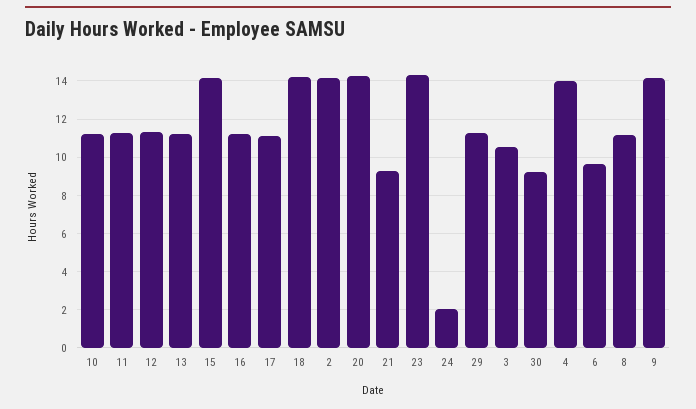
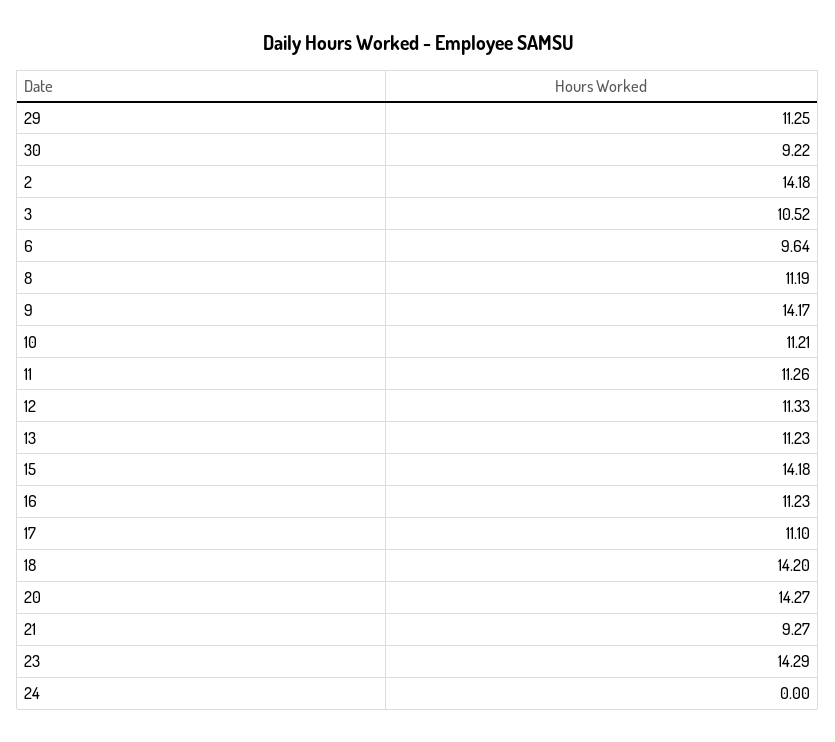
  {
    "10": 11.21,
    "11": 11.26,
    "12": 11.33,
    "13": 11.23,
    "15": 14.18,
    "16": 11.23,
    "17": 11.1,
    "18": 14.2,
    "2": 14.18,
    "20": 14.27,
    "21": 9.27,
    "23": 14.29,
-   "24": 2,
+   "24": 0,
    "29": 11.25,
    "3": 10.52,
    "30": 9.22,
-   "4": 14,
    "6": 9.64,
    "8": 11.19,
    "9": 14.17
  }

